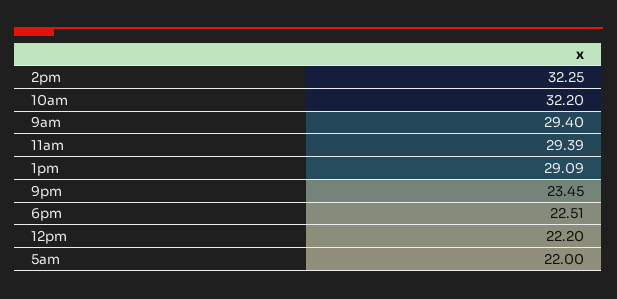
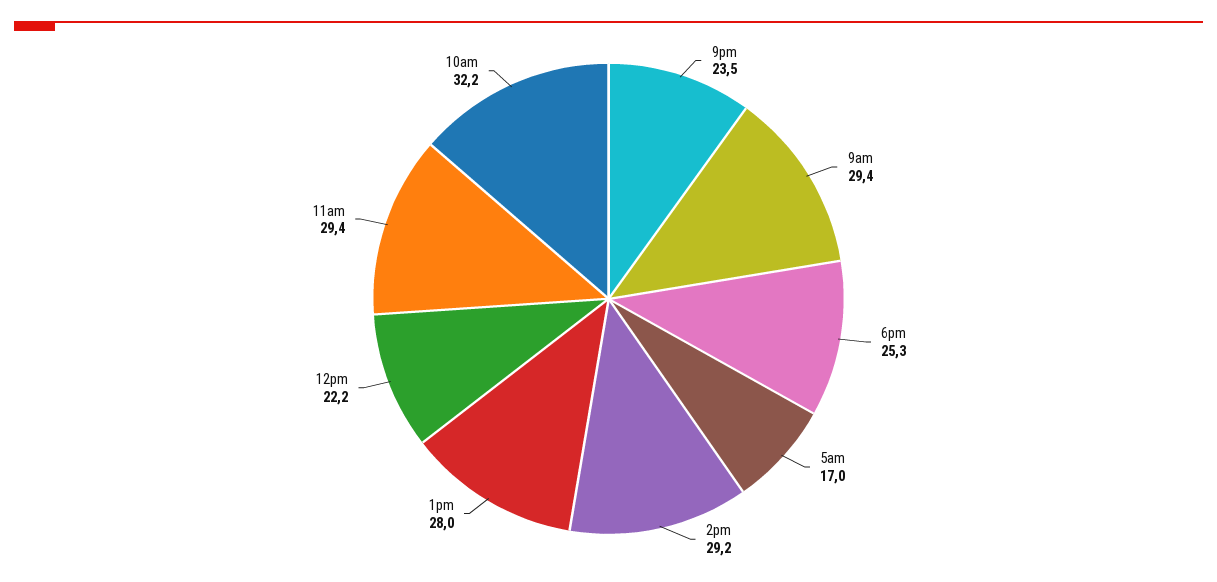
  {
-   "2pm": 32.25,
+   "2pm": 29.2,
    "10am": 32.2,
    "9am": 29.4,
    "11am": 29.39,
-   "1pm": 29.09,
+   "1pm": 28,
    "9pm": 23.45,
-   "6pm": 22.51,
+   "6pm": 25.3,
    "12pm": 22.2,
-   "5am": 22
+   "5am": 17
  }

